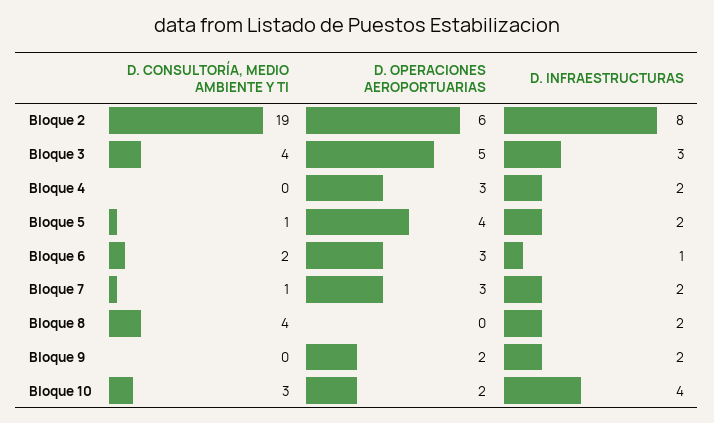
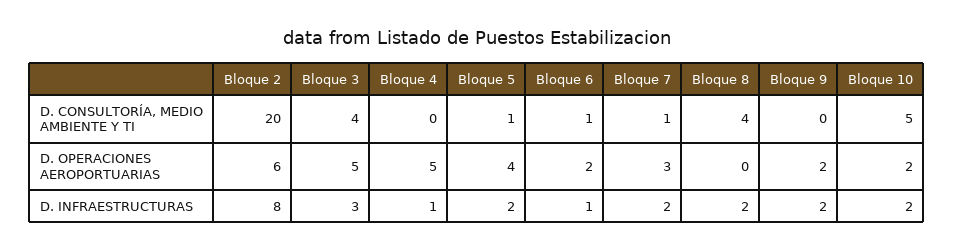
  {
    "D. CONSULTORÍA, MEDIO AMBIENTE Y TI": {
-     "Bloque 2": 19,
+     "Bloque 2": 20,
      "Bloque 3": 4,
      "Bloque 4": 0,
      "Bloque 5": 1,
-     "Bloque 6": 2,
+     "Bloque 6": 1,
      "Bloque 7": 1,
      "Bloque 8": 4,
      "Bloque 9": 0,
-     "Bloque 10": 3
+     "Bloque 10": 5
    },
    "D. OPERACIONES AEROPORTUARIAS": {
      "Bloque 2": 6,
      "Bloque 3": 5,
-     "Bloque 4": 3,
+     "Bloque 4": 5,
      "Bloque 5": 4,
-     "Bloque 6": 3,
+     "Bloque 6": 2,
      "Bloque 7": 3,
      "Bloque 8": 0,
      "Bloque 9": 2,
      "Bloque 10": 2
    },
    "D. INFRAESTRUCTURAS": {
      "Bloque 2": 8,
      "Bloque 3": 3,
-     "Bloque 4": 2,
+     "Bloque 4": 1,
      "Bloque 5": 2,
      "Bloque 6": 1,
      "Bloque 7": 2,
      "Bloque 8": 2,
      "Bloque 9": 2,
-     "Bloque 10": 4
+     "Bloque 10": 2
    }
  }

